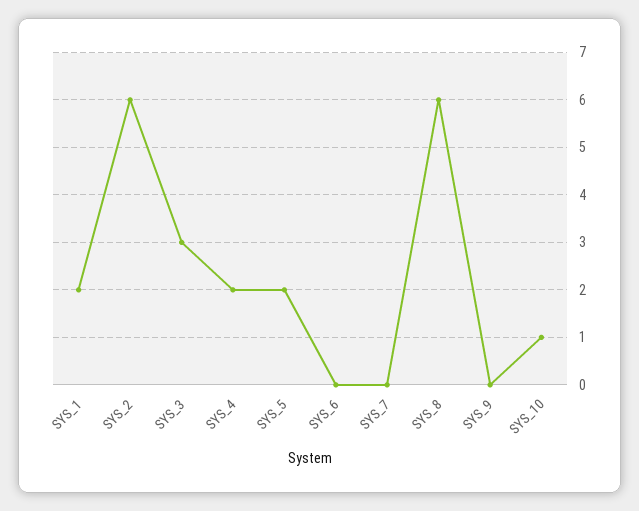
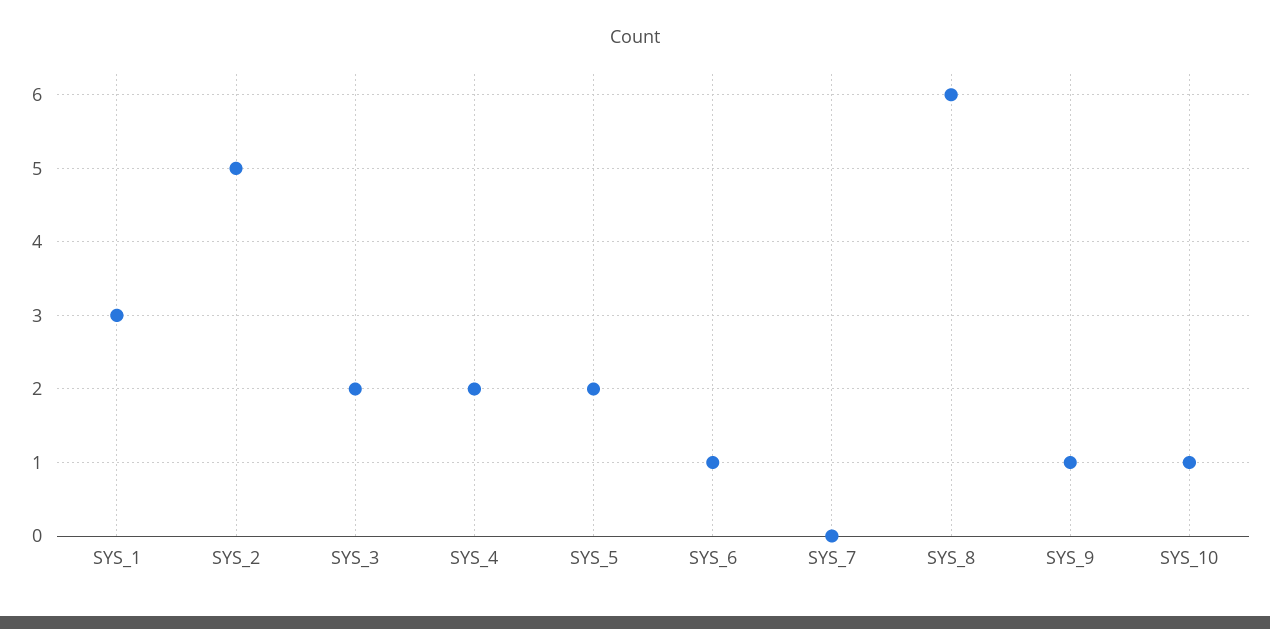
  {
-   "SYS_1": 2,
+   "SYS_1": 3,
-   "SYS_2": 6,
+   "SYS_2": 5,
-   "SYS_3": 3,
+   "SYS_3": 2,
    "SYS_4": 2,
    "SYS_5": 2,
-   "SYS_6": 0,
+   "SYS_6": 1,
    "SYS_7": 0,
    "SYS_8": 6,
-   "SYS_9": 0,
+   "SYS_9": 1,
    "SYS_10": 1
  }

